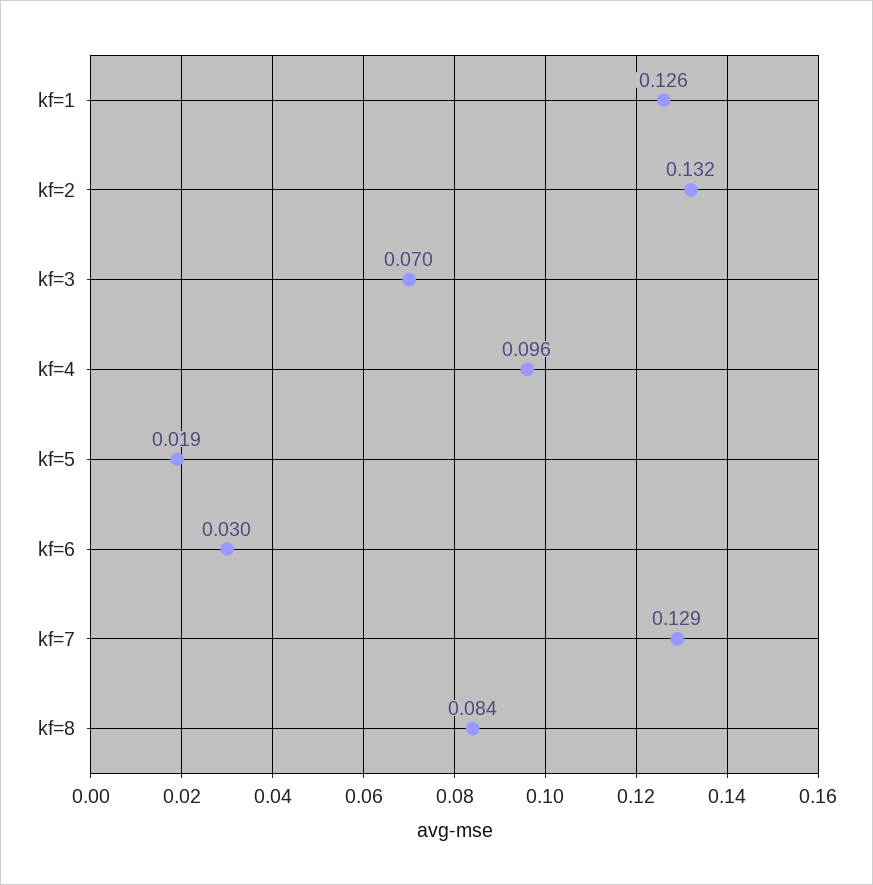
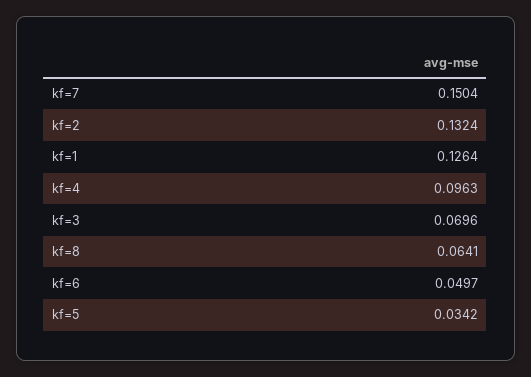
  {
    "kf=1": 0.1264,
    "kf=2": 0.1324,
    "kf=3": 0.0696,
    "kf=4": 0.0963,
-   "kf=5": 0.019,
+   "kf=5": 0.0342,
-   "kf=6": 0.03,
+   "kf=6": 0.0497,
-   "kf=7": 0.129,
+   "kf=7": 0.1504,
-   "kf=8": 0.084
+   "kf=8": 0.0641
  }

